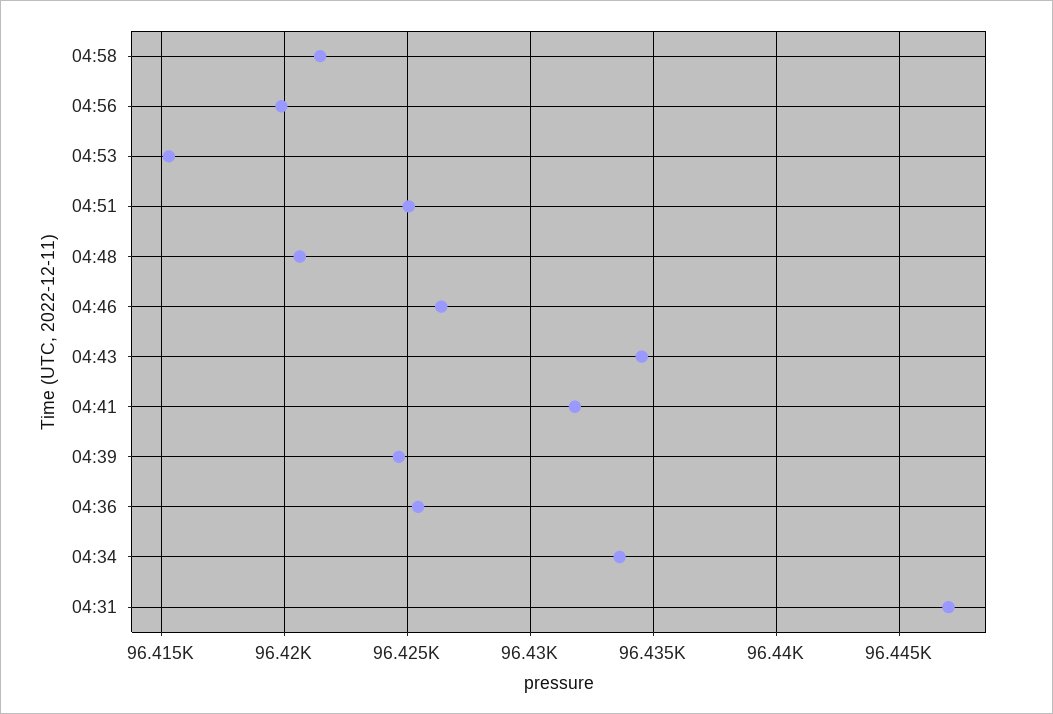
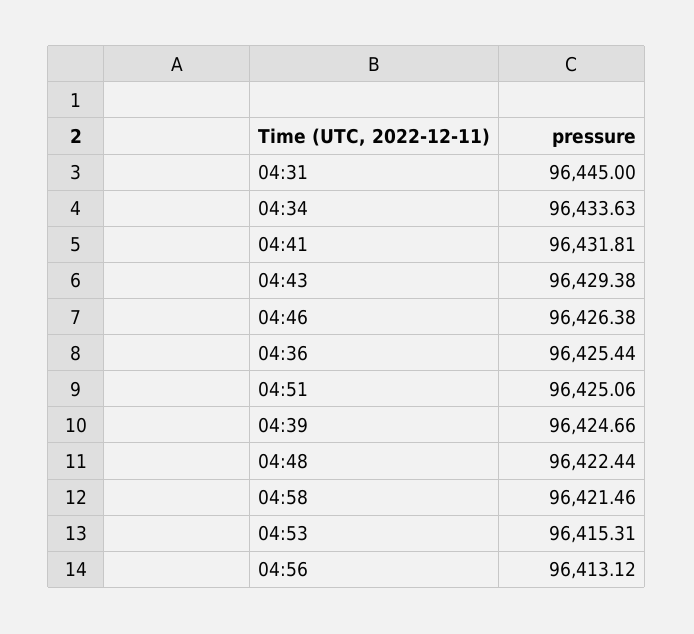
  {
    "04:58": 96421.46,
-   "04:56": 96420,
+   "04:56": 96413.12,
    "04:53": 96415.31,
    "04:51": 96425.06,
-   "04:48": 96420.5,
+   "04:48": 96422.44,
    "04:46": 96426.38,
-   "04:43": 96434.5,
+   "04:43": 96429.38,
    "04:41": 96431.81,
    "04:39": 96424.66,
    "04:36": 96425.44,
    "04:34": 96433.63,
-   "04:31": 96447
+   "04:31": 96445
  }

